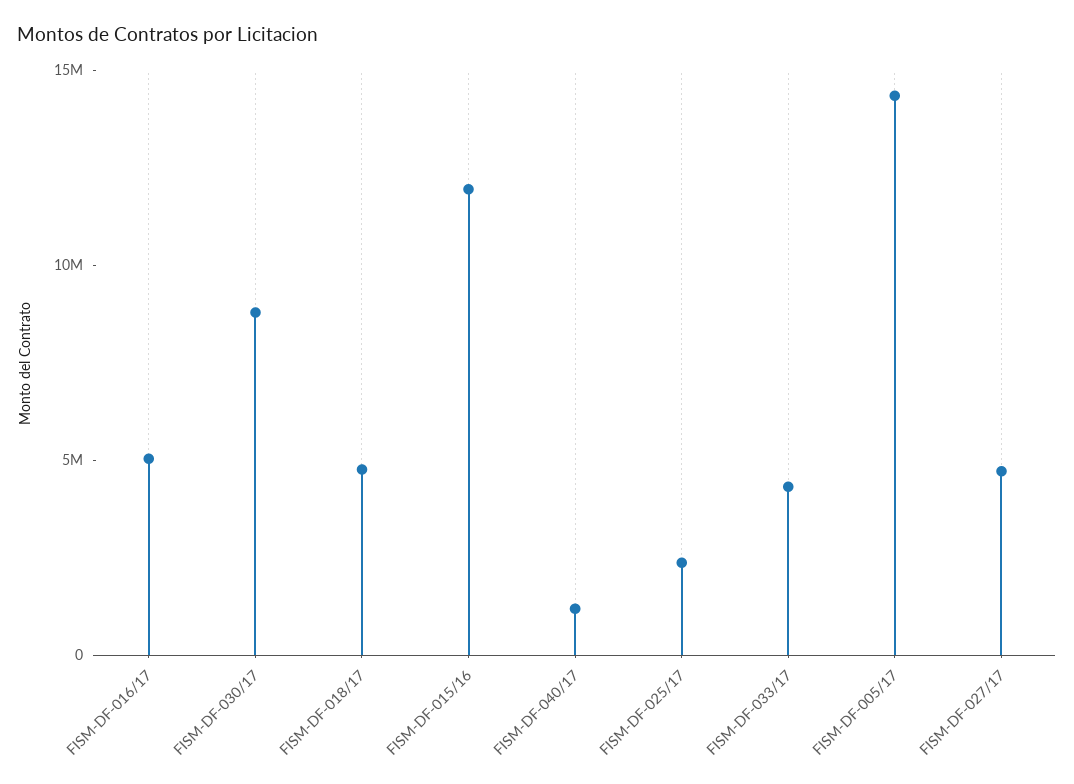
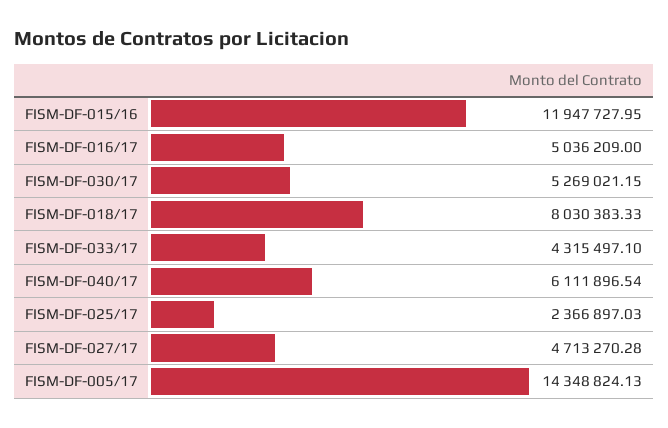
  {
    "FISM-DF-016/17": 5036209,
-   "FISM-DF-030/17": 9000000,
+   "FISM-DF-030/17": 5269021.15,
-   "FISM-DF-018/17": 5000000,
+   "FISM-DF-018/17": 8030383.33,
    "FISM-DF-015/16": 11947727.95,
-   "FISM-DF-040/17": 1000000,
+   "FISM-DF-040/17": 6111896.54,
    "FISM-DF-025/17": 2366897.03,
    "FISM-DF-033/17": 4315497.1,
    "FISM-DF-005/17": 14348824.13,
    "FISM-DF-027/17": 4713270.28
  }

